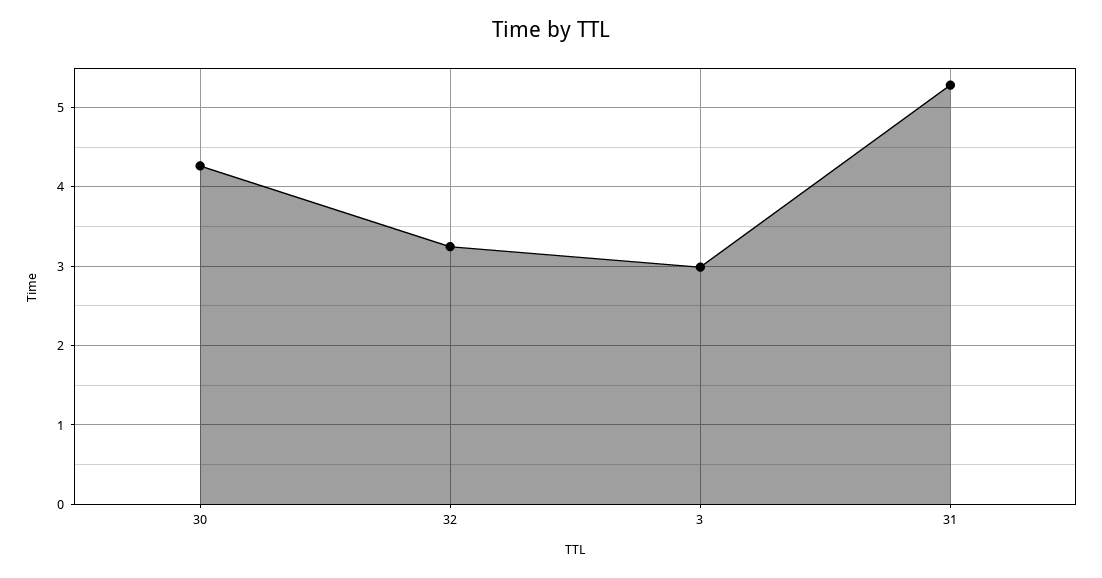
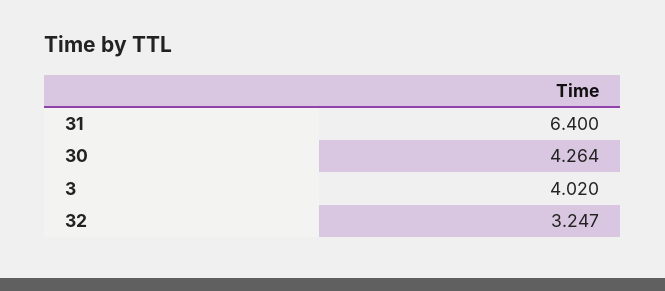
  {
    "30": 4.264,
    "32": 3.247,
-   "3": 3,
+   "3": 4.02,
-   "31": 5.3
+   "31": 6.4
  }

